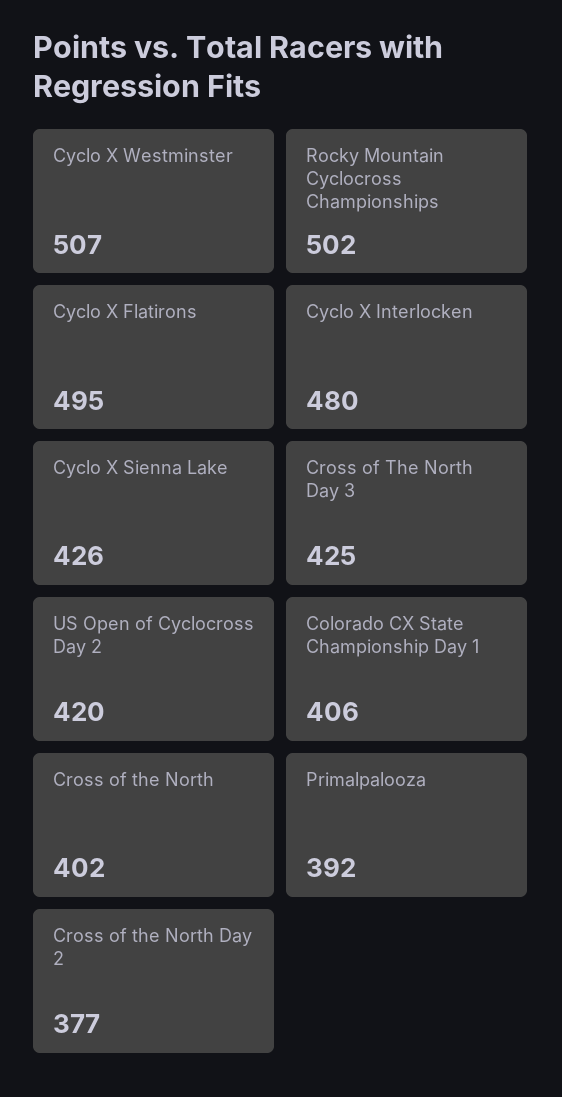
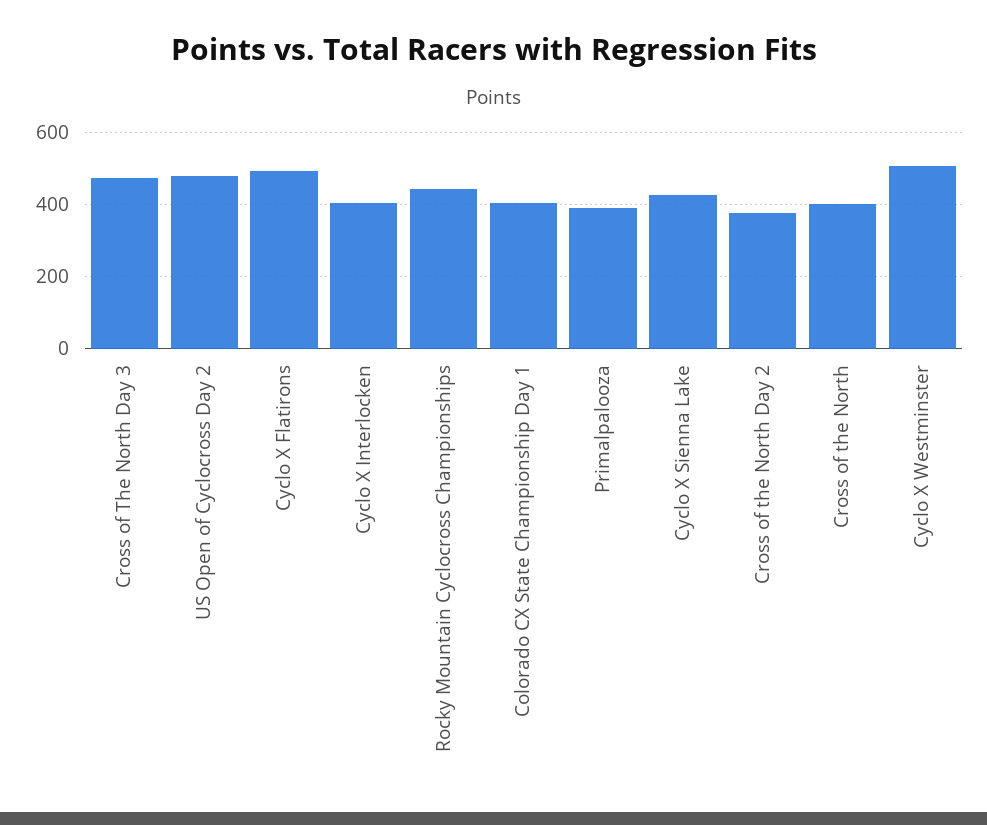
  {
    "Cyclo X Westminster": 507,
-   "Rocky Mountain Cyclocross Championships": 502,
+   "Rocky Mountain Cyclocross Championships": 440,
    "Cyclo X Flatirons": 495,
-   "Cyclo X Interlocken": 480,
+   "Cyclo X Interlocken": 400,
    "Cyclo X Sienna Lake": 426,
-   "Cross of The North Day 3": 425,
+   "Cross of The North Day 3": 480,
-   "US Open of Cyclocross Day 2": 420,
+   "US Open of Cyclocross Day 2": 480,
    "Colorado CX State Championship Day 1": 406,
    "Cross of the North": 402,
    "Primalpalooza": 392,
    "Cross of the North Day 2": 377
  }

